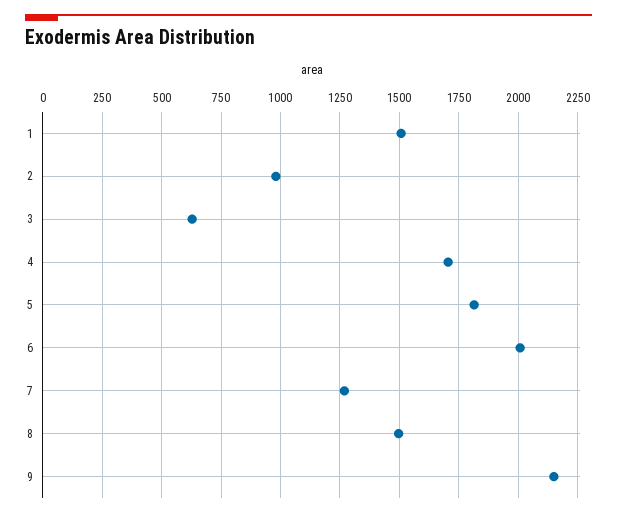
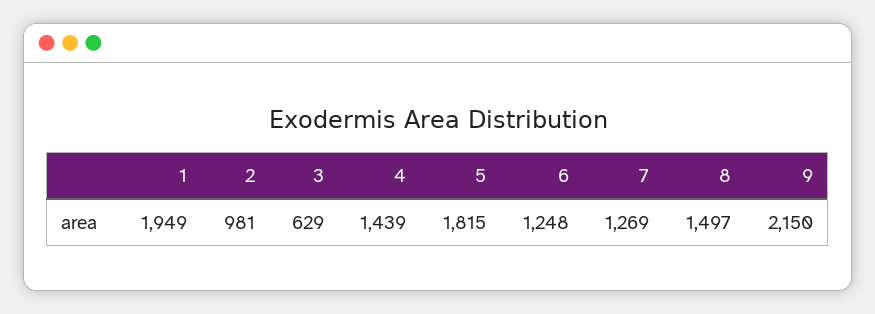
  {
-   "1": 1500,
+   "1": 1949,
    "2": 981,
    "3": 629,
-   "4": 1700,
+   "4": 1439,
    "5": 1815,
-   "6": 2000,
+   "6": 1248,
    "7": 1269,
    "8": 1497,
    "9": 2150
  }

